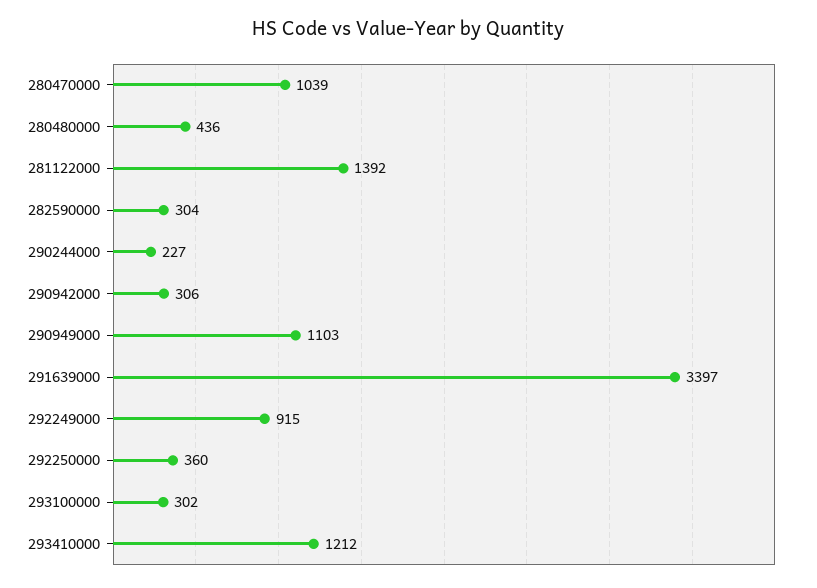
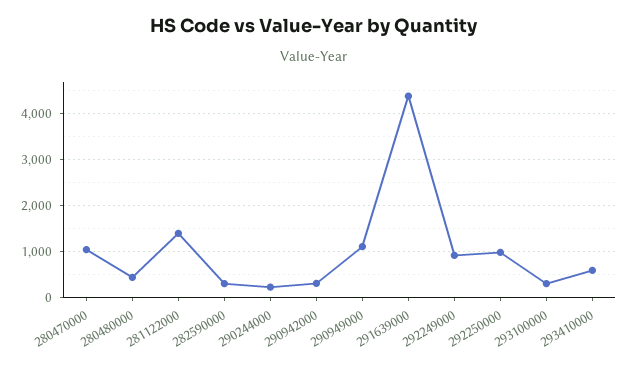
  {
    "280470000": 1039,
    "280480000": 436,
    "281122000": 1392,
    "282590000": 304,
    "290244000": 227,
    "290942000": 306,
    "290949000": 1103,
-   "291639000": 3397,
+   "291639000": 4400,
    "292249000": 915,
-   "292250000": 360,
+   "292250000": 1000,
    "293100000": 302,
-   "293410000": 1212
+   "293410000": 600
  }

